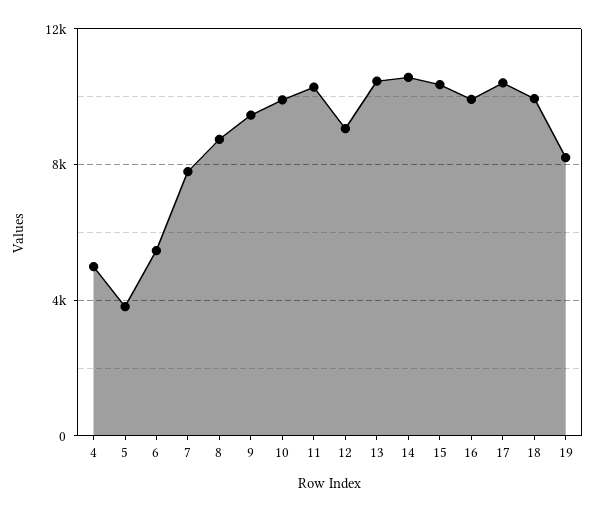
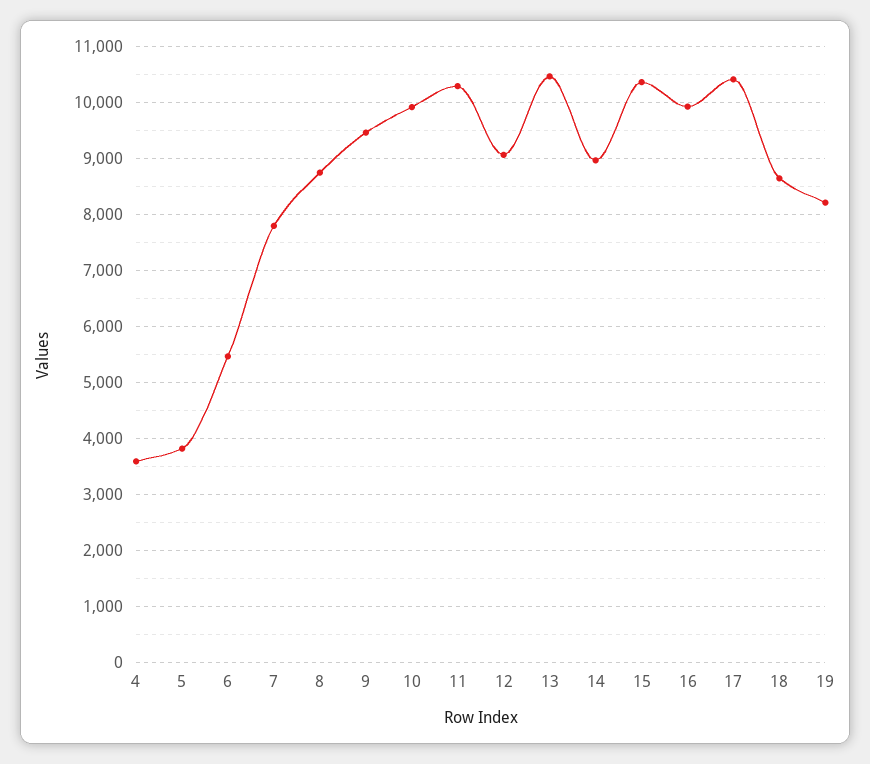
  {
-   "4": 5000,
+   "4": 3600,
    "5": 3800,
    "6": 5400,
    "7": 7800,
    "8": 8800,
    "9": 9400,
    "10": 10000,
    "11": 10200,
    "12": 9000,
    "13": 10400,
-   "14": 10500,
+   "14": 9000,
    "15": 10400,
    "16": 10000,
    "17": 10400,
-   "18": 10000,
+   "18": 8600,
    "19": 8200
  }

